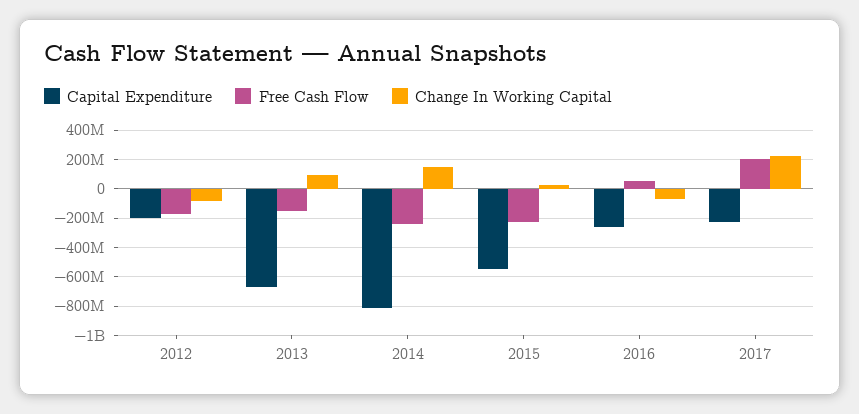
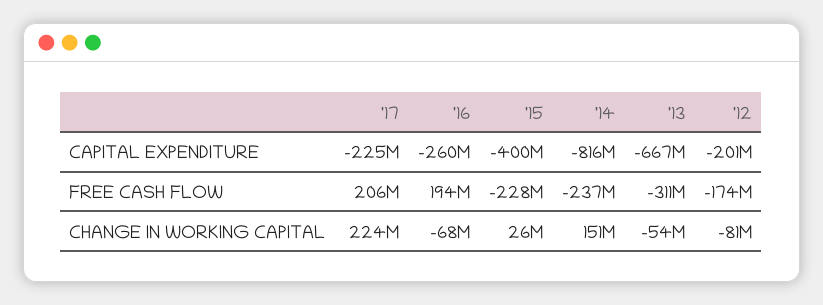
  {
    "Capital Expenditure": {
      "2012": -201000000,
      "2013": -667000000,
      "2014": -816000000,
-     "2015": -550000000,
+     "2015": -400000000,
      "2016": -260000000,
      "2017": -225000000
    },
    "Free Cash Flow": {
      "2012": -174000000,
-     "2013": -150000000,
+     "2013": -311000000,
      "2014": -237000000,
      "2015": -228000000,
-     "2016": 50000000,
+     "2016": 194000000,
      "2017": 206000000
    },
    "Change In Working Capital": {
      "2012": -81000000,
-     "2013": 100000000,
+     "2013": -54000000,
      "2014": 151000000,
      "2015": 26000000,
      "2016": -68000000,
      "2017": 224000000
    }
  }

